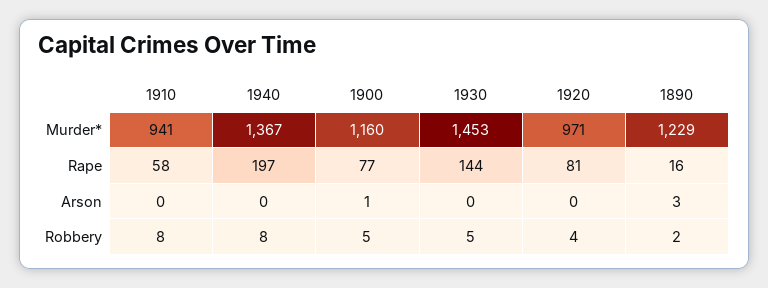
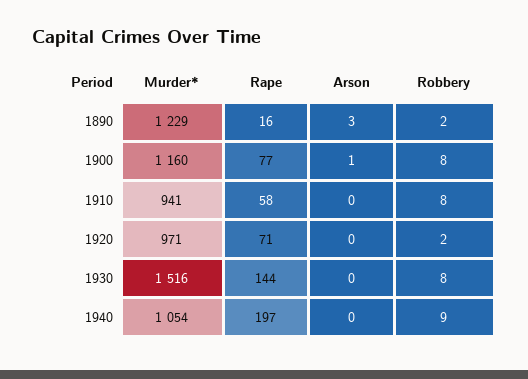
  {
    "1910": {
      "Murder*": 941,
      "Rape": 58,
      "Arson": 0,
      "Robbery": 8
    },
    "1940": {
-     "Murder*": 1367,
+     "Murder*": 1054,
      "Rape": 197,
      "Arson": 0,
-     "Robbery": 8
+     "Robbery": 9
    },
    "1900": {
      "Murder*": 1160,
      "Rape": 77,
      "Arson": 1,
-     "Robbery": 5
+     "Robbery": 8
    },
    "1930": {
-     "Murder*": 1453,
+     "Murder*": 1516,
      "Rape": 144,
      "Arson": 0,
-     "Robbery": 5
+     "Robbery": 8
    },
    "1920": {
      "Murder*": 971,
-     "Rape": 81,
+     "Rape": 71,
      "Arson": 0,
-     "Robbery": 4
+     "Robbery": 2
    },
    "1890": {
      "Murder*": 1229,
      "Rape": 16,
      "Arson": 3,
      "Robbery": 2
    }
  }

